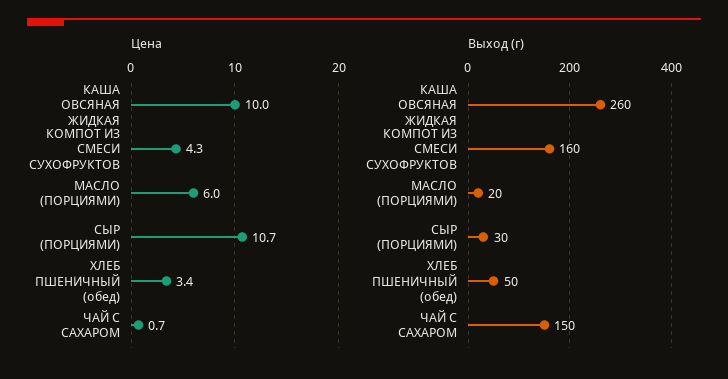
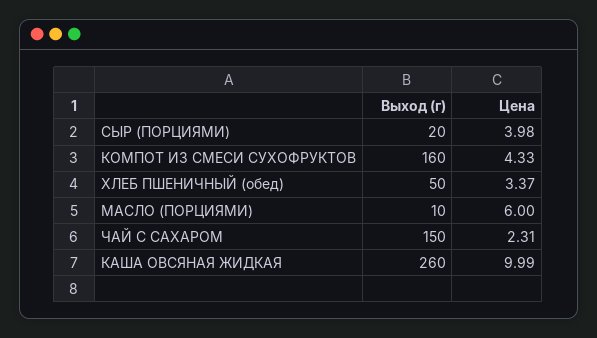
  {
    "Цена": {
      "КАША ОВСЯНАЯ ЖИДКАЯ": 9.99,
      "КОМПОТ ИЗ СМЕСИ СУХОФРУКТОВ": 4.33,
      "МАСЛО (ПОРЦИЯМИ)": 6,
-     "СЫР (ПОРЦИЯМИ)": 10.7,
+     "СЫР (ПОРЦИЯМИ)": 3.98,
      "ХЛЕБ ПШЕНИЧНЫЙ (обед)": 3.37,
-     "ЧАЙ С САХАРОМ": 0.7
+     "ЧАЙ С САХАРОМ": 2.31
    },
    "Выход (г)": {
      "КАША ОВСЯНАЯ ЖИДКАЯ": 260,
      "КОМПОТ ИЗ СМЕСИ СУХОФРУКТОВ": 160,
-     "МАСЛО (ПОРЦИЯМИ)": 20,
+     "МАСЛО (ПОРЦИЯМИ)": 10,
-     "СЫР (ПОРЦИЯМИ)": 30,
+     "СЫР (ПОРЦИЯМИ)": 20,
      "ХЛЕБ ПШЕНИЧНЫЙ (обед)": 50,
      "ЧАЙ С САХАРОМ": 150
    }
  }

